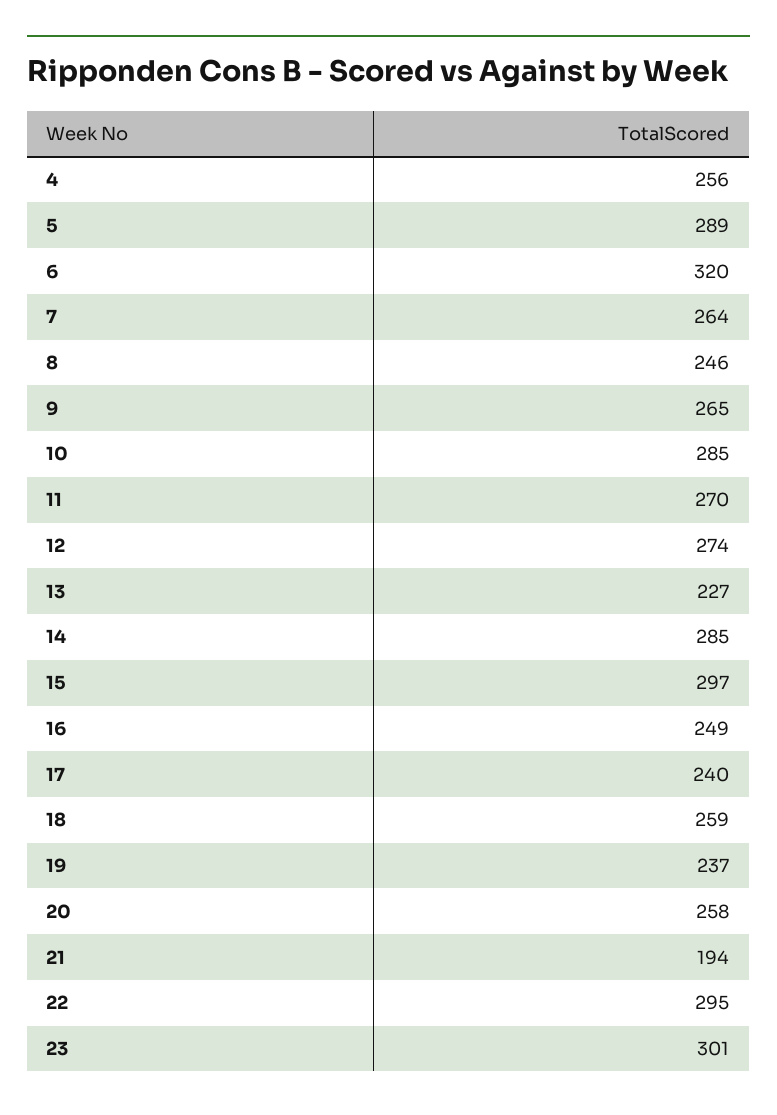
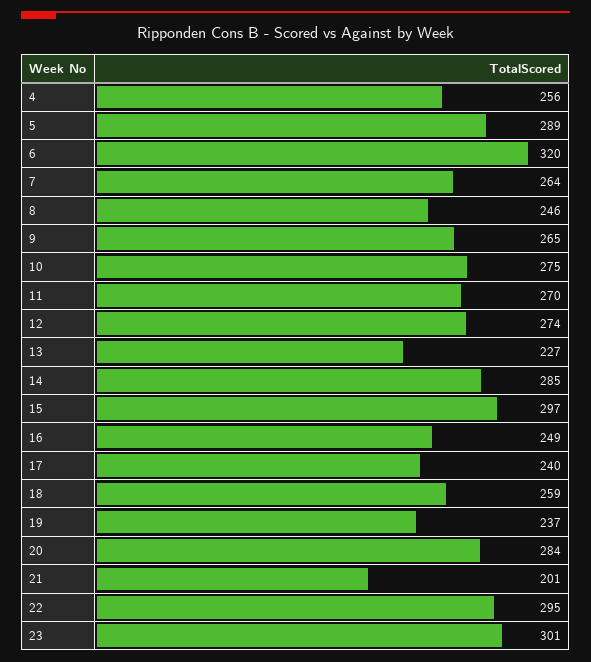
  {
    "4": 256,
    "5": 289,
    "6": 320,
    "7": 264,
    "8": 246,
    "9": 265,
-   "10": 285,
+   "10": 275,
    "11": 270,
    "12": 274,
    "13": 227,
    "14": 285,
    "15": 297,
    "16": 249,
    "17": 240,
    "18": 259,
    "19": 237,
-   "20": 258,
+   "20": 284,
-   "21": 194,
+   "21": 201,
    "22": 295,
    "23": 301
  }

